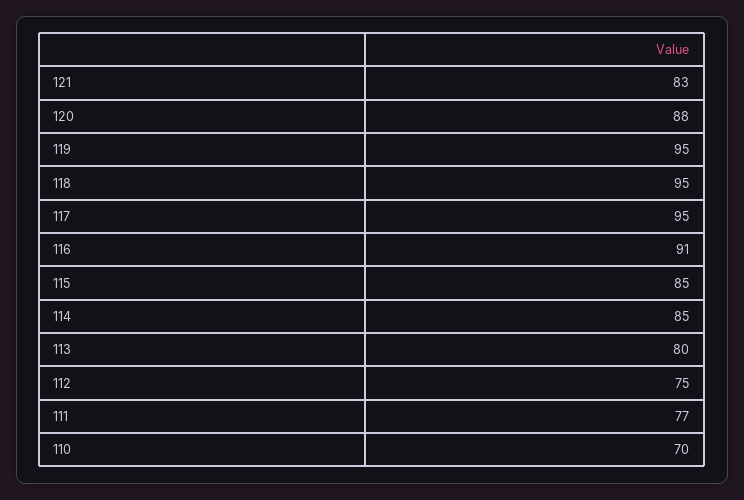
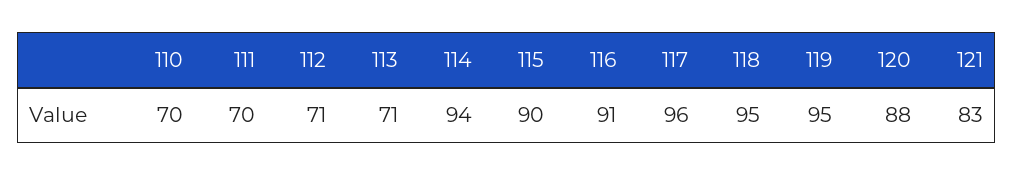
  {
    "121": 83,
    "120": 88,
    "119": 95,
    "118": 95,
-   "117": 95,
+   "117": 96,
    "116": 91,
-   "115": 85,
+   "115": 90,
-   "114": 85,
+   "114": 94,
-   "113": 80,
+   "113": 71,
-   "112": 75,
+   "112": 71,
-   "111": 77,
+   "111": 70,
    "110": 70
  }

